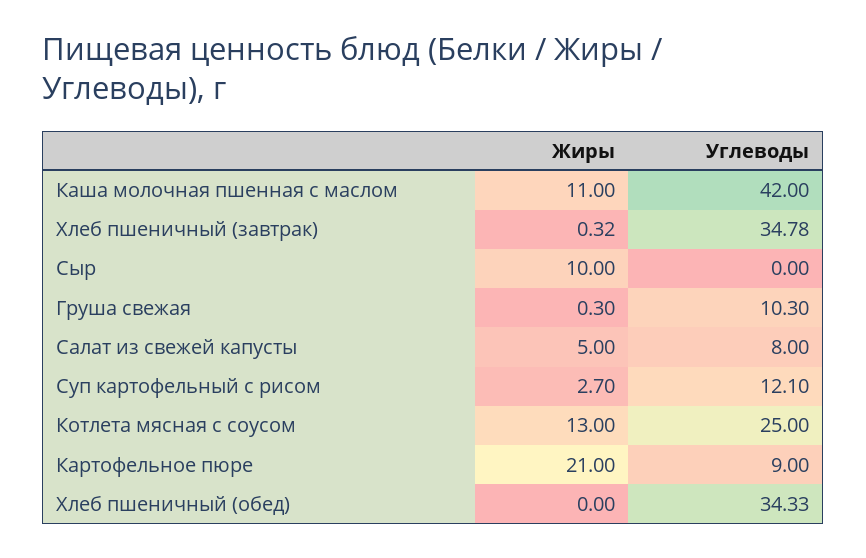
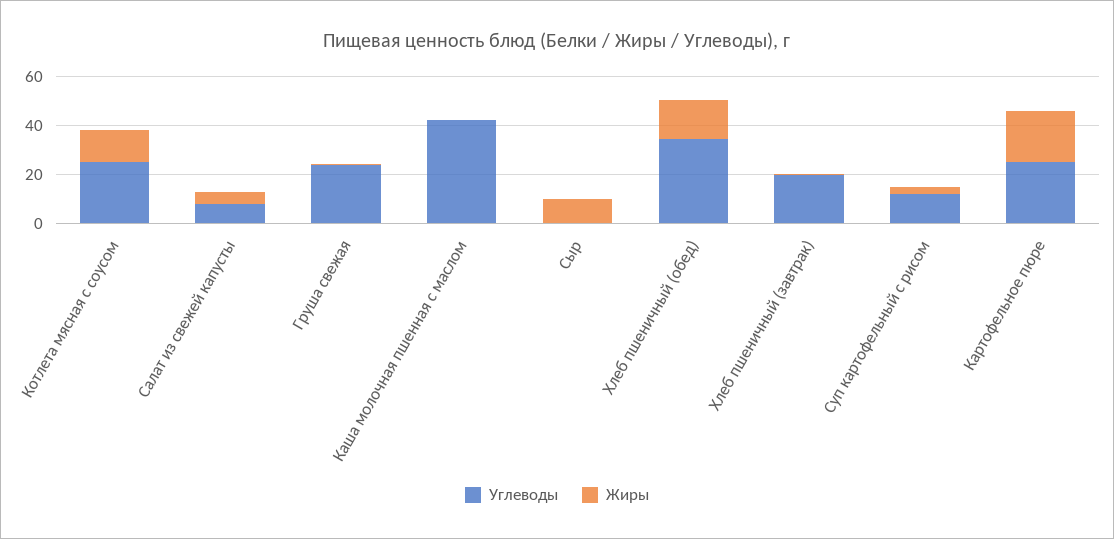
  {
    "Жиры": {
-     "Каша молочная пшенная с маслом": 11,
+     "Каша молочная пшенная с маслом": 0,
      "Хлеб пшеничный (завтрак)": 0.32,
      "Сыр": 10,
      "Груша свежая": 0.3,
      "Салат из свежей капусты": 5,
      "Суп картофельный с рисом": 2.7,
      "Котлета мясная с соусом": 13,
      "Картофельное пюре": 21,
-     "Хлеб пшеничный (обед)": 0
+     "Хлеб пшеничный (обед)": 15
    },
    "Углеводы": {
      "Каша молочная пшенная с маслом": 42,
-     "Хлеб пшеничный (завтрак)": 34.78,
+     "Хлеб пшеничный (завтрак)": 20,
      "Сыр": 0,
-     "Груша свежая": 10.3,
+     "Груша свежая": 25,
      "Салат из свежей капусты": 8,
      "Суп картофельный с рисом": 12.1,
      "Котлета мясная с соусом": 25,
-     "Картофельное пюре": 9,
+     "Картофельное пюре": 25,
      "Хлеб пшеничный (обед)": 34.33
    }
  }

